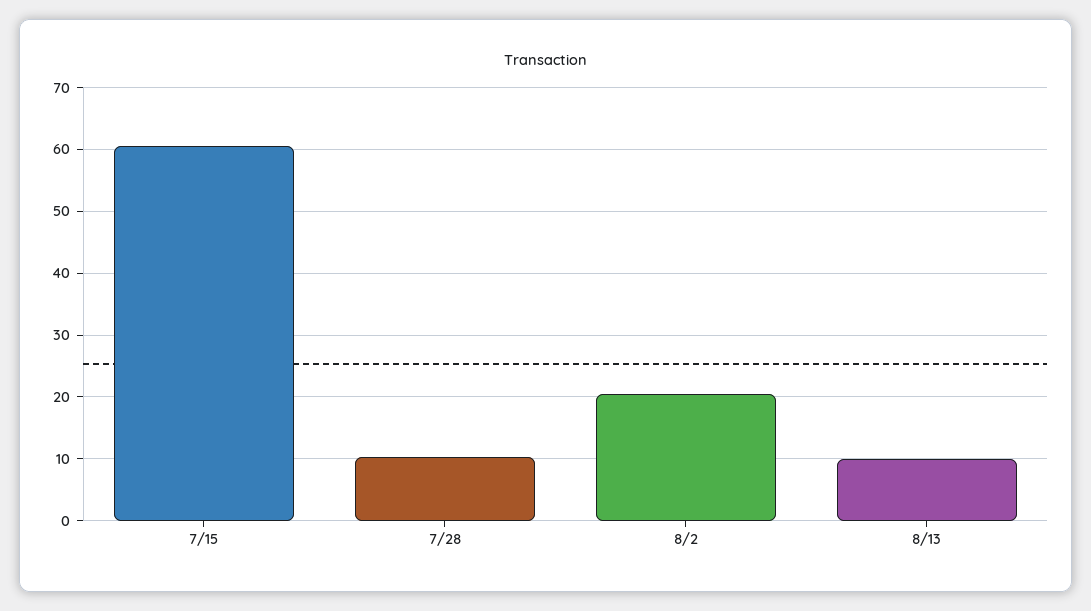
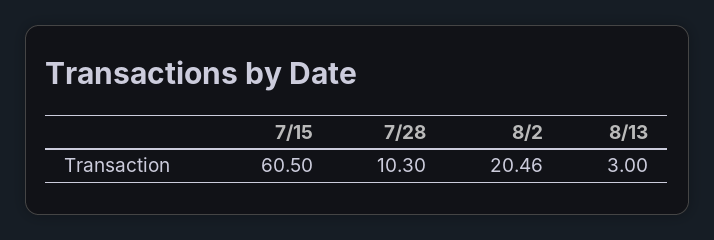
  {
    "7/15": 60.5,
    "7/28": 10.3,
    "8/2": 20.46,
-   "8/13": 10
+   "8/13": 3
  }

